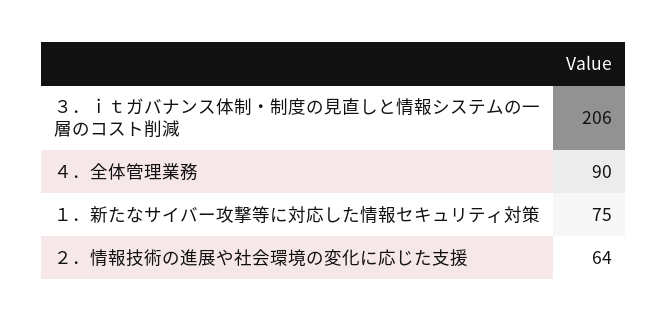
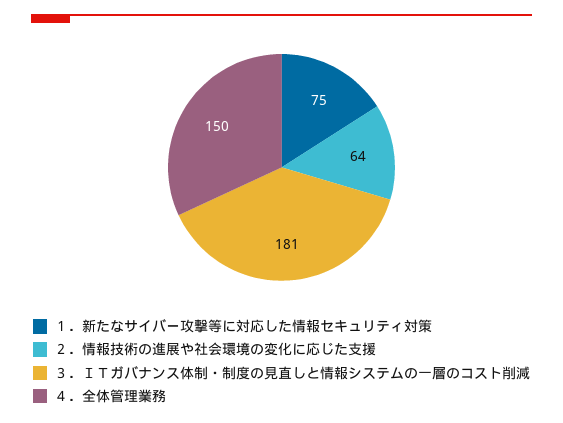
  {
-   "３．ｉｔガバナンス体制・制度の見直しと情報システムの一層のコスト削減": 206,
+   "３．ｉｔガバナンス体制・制度の見直しと情報システムの一層のコスト削減": 181,
-   "４．全体管理業務": 90,
+   "４．全体管理業務": 150,
    "１．新たなサイバー攻撃等に対応した情報セキュリティ対策": 75,
    "２．情報技術の進展や社会環境の変化に応じた支援": 64
  }

